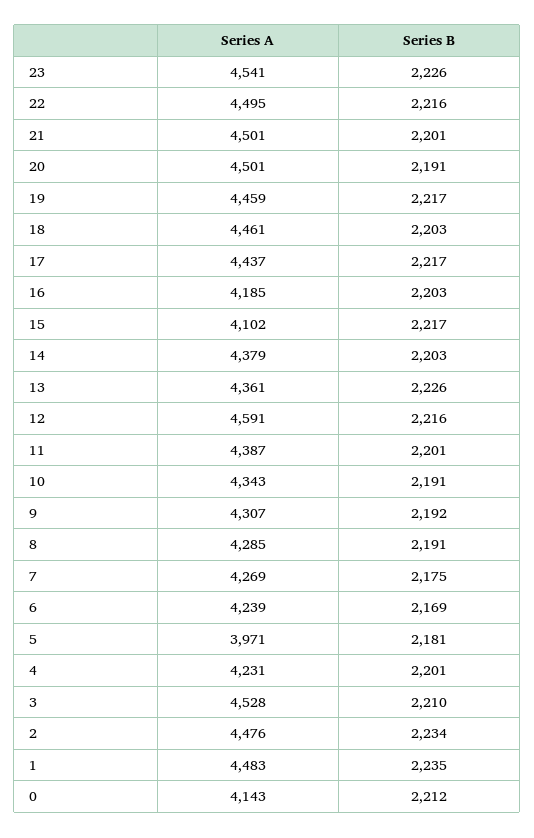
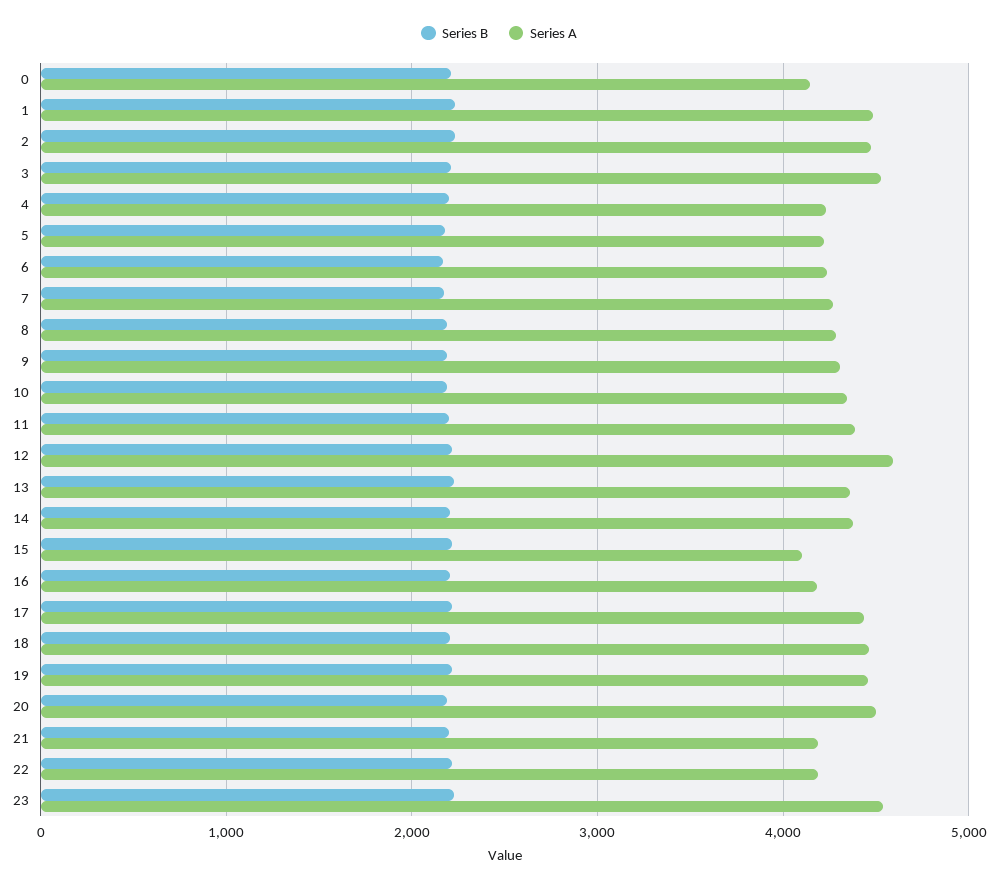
  {
    "Series A": {
      "23": 4541,
-     "22": 4495,
+     "22": 4200,
-     "21": 4501,
+     "21": 4200,
      "20": 4501,
      "19": 4459,
      "18": 4461,
      "17": 4437,
      "16": 4185,
      "15": 4102,
      "14": 4379,
      "13": 4361,
      "12": 4591,
      "11": 4387,
      "10": 4343,
      "9": 4307,
      "8": 4285,
      "7": 4269,
      "6": 4239,
-     "5": 3971,
+     "5": 4200,
      "4": 4231,
      "3": 4528,
      "2": 4476,
      "1": 4483,
      "0": 4143
    },
    "Series B": {
      "23": 2226,
      "22": 2216,
      "21": 2201,
      "20": 2191,
      "19": 2217,
      "18": 2203,
      "17": 2217,
      "16": 2203,
      "15": 2217,
      "14": 2203,
      "13": 2226,
      "12": 2216,
      "11": 2201,
      "10": 2191,
      "9": 2192,
      "8": 2191,
      "7": 2175,
      "6": 2169,
      "5": 2181,
      "4": 2201,
      "3": 2210,
      "2": 2234,
      "1": 2235,
      "0": 2212
    }
  }

